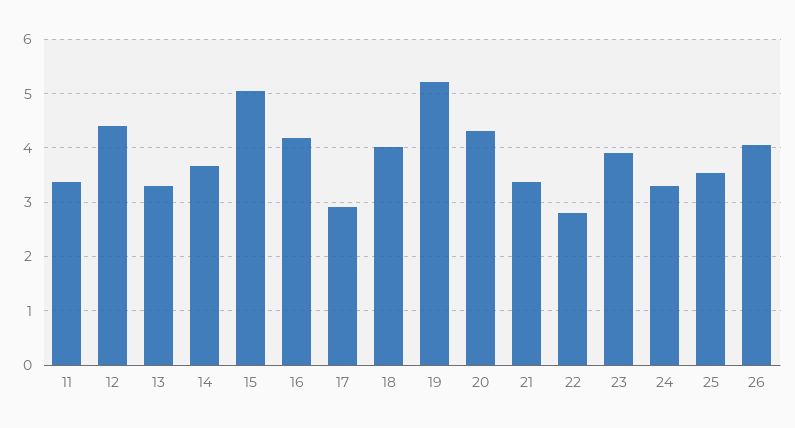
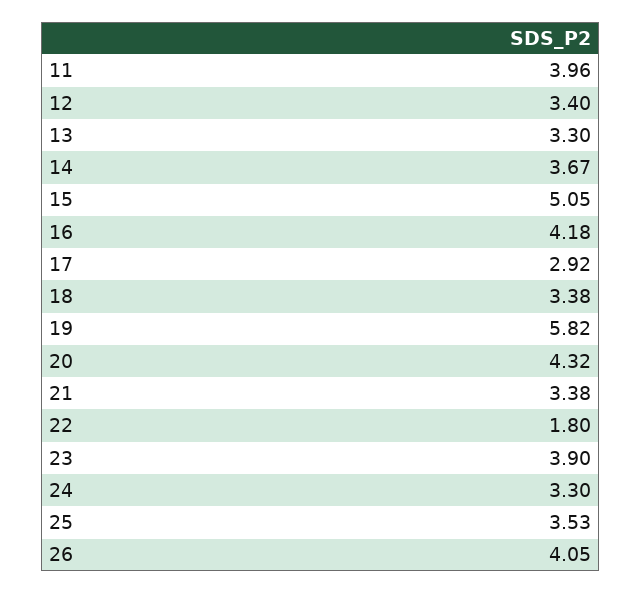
  {
-   "11": 3.4,
+   "11": 3.96,
-   "12": 4.4,
+   "12": 3.4,
    "13": 3.3,
    "14": 3.67,
    "15": 5.05,
    "16": 4.18,
    "17": 2.92,
-   "18": 4,
+   "18": 3.38,
-   "19": 5.2,
+   "19": 5.82,
    "20": 4.32,
    "21": 3.38,
-   "22": 2.8,
+   "22": 1.8,
    "23": 3.9,
    "24": 3.3,
    "25": 3.53,
    "26": 4.05
  }

